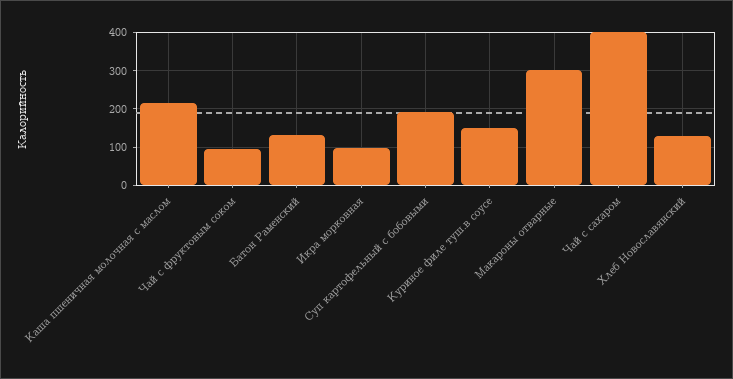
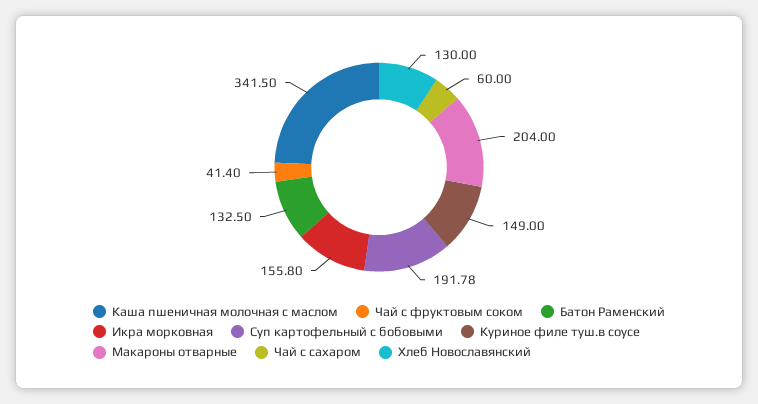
  {
-   "Каша пшеничная молочная с маслом": 220,
+   "Каша пшеничная молочная с маслом": 341.5,
-   "Чай с фруктовым соком": 100,
+   "Чай с фруктовым соком": 41.4,
    "Батон Раменский": 132.5,
-   "Икра морковная": 100,
+   "Икра морковная": 155.8,
    "Суп картофельный с бобовыми": 191.78,
    "Куриное филе туш.в соусе": 149,
-   "Макароны отварные": 300,
+   "Макароны отварные": 204,
-   "Чай с сахаром": 400,
+   "Чай с сахаром": 60,
    "Хлеб Новославянский": 130
  }

